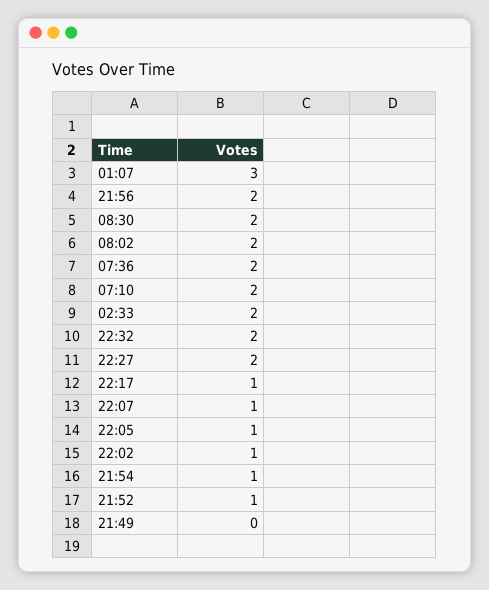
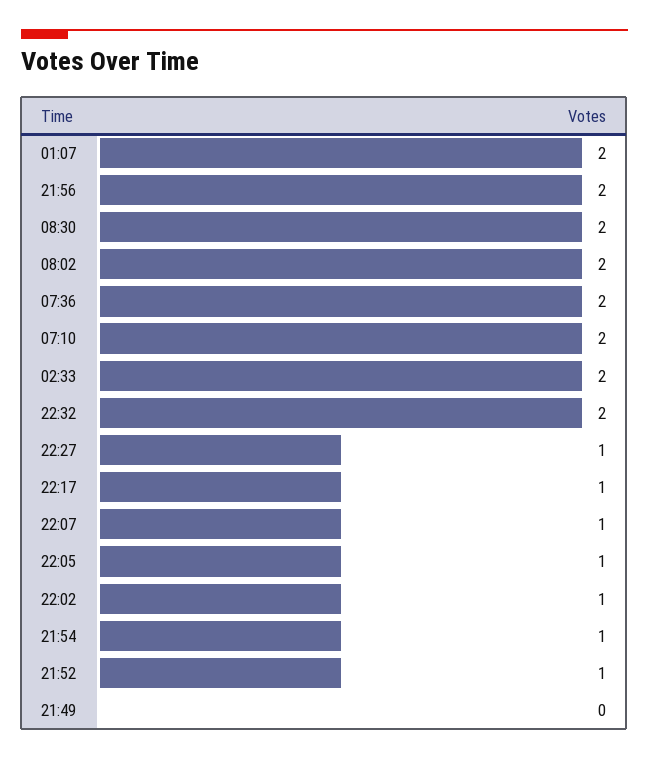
  {
-   "01:07": 3,
+   "01:07": 2,
    "21:56": 2,
    "08:30": 2,
    "08:02": 2,
    "07:36": 2,
    "07:10": 2,
    "02:33": 2,
    "22:32": 2,
-   "22:27": 2,
+   "22:27": 1,
    "22:17": 1,
    "22:07": 1,
    "22:05": 1,
    "22:02": 1,
    "21:54": 1,
    "21:52": 1,
    "21:49": 0
  }

